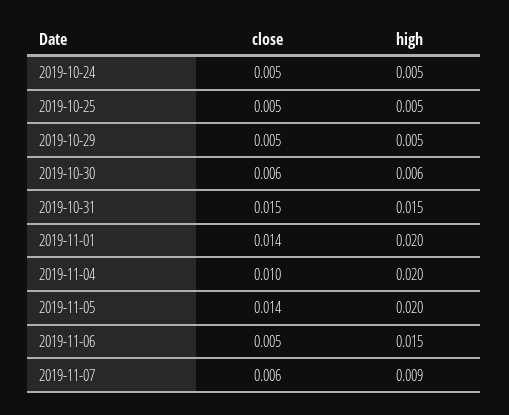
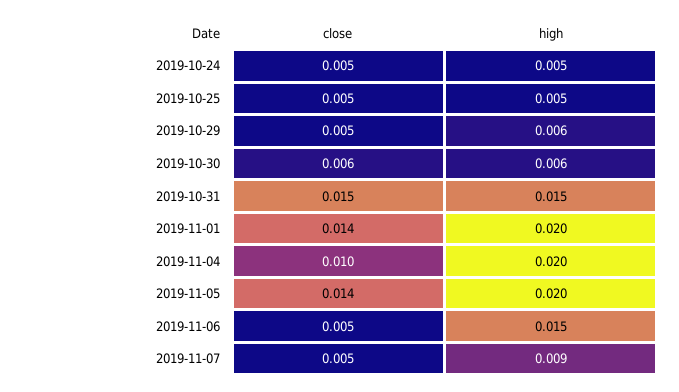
  {
    "close": {
      "2019-10-24": 0.005,
      "2019-10-25": 0.005,
      "2019-10-29": 0.005,
      "2019-10-30": 0.006,
      "2019-10-31": 0.015,
      "2019-11-01": 0.014,
      "2019-11-04": 0.01,
      "2019-11-05": 0.014,
      "2019-11-06": 0.005,
-     "2019-11-07": 0.006
+     "2019-11-07": 0.005
    },
    "high": {
      "2019-10-24": 0.005,
      "2019-10-25": 0.005,
-     "2019-10-29": 0.005,
+     "2019-10-29": 0.006,
      "2019-10-30": 0.006,
      "2019-10-31": 0.015,
      "2019-11-01": 0.02,
      "2019-11-04": 0.02,
      "2019-11-05": 0.02,
      "2019-11-06": 0.015,
      "2019-11-07": 0.009
    }
  }

